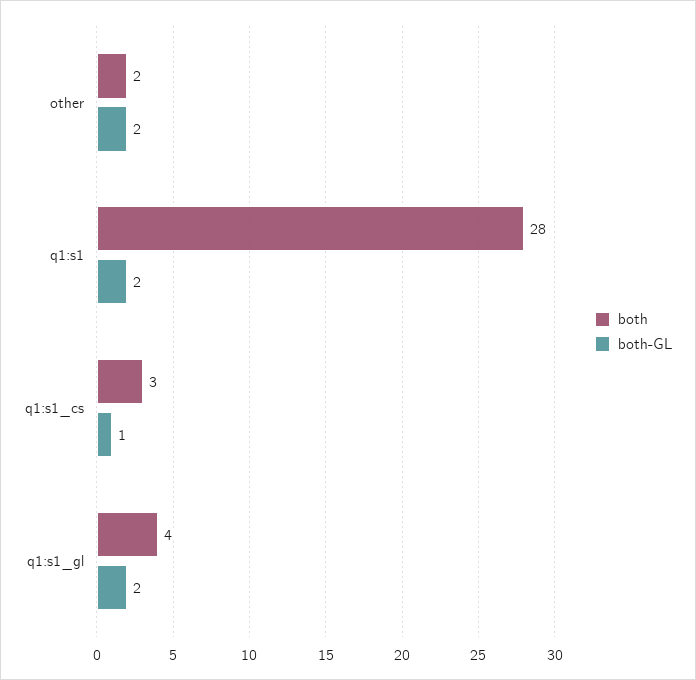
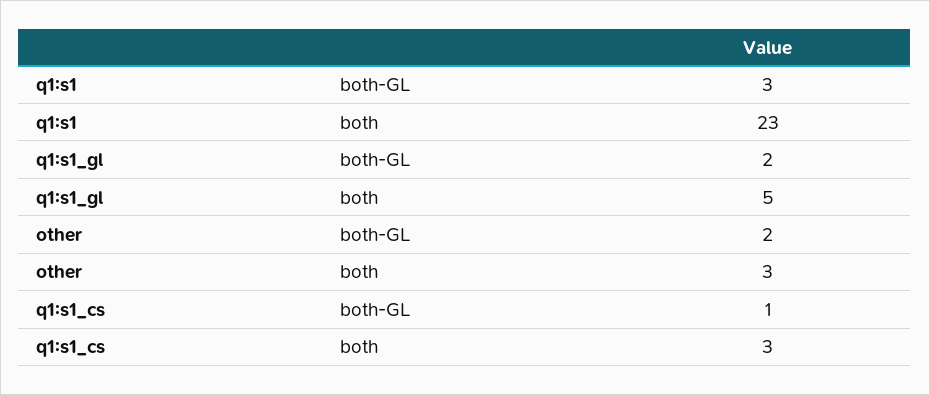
  {
    "both": {
-     "other": 2,
+     "other": 3,
-     "q1:s1": 28,
+     "q1:s1": 23,
      "q1:s1_cs": 3,
-     "q1:s1_gl": 4
+     "q1:s1_gl": 5
    },
    "both-GL": {
      "other": 2,
-     "q1:s1": 2,
+     "q1:s1": 3,
      "q1:s1_cs": 1,
      "q1:s1_gl": 2
    }
  }

